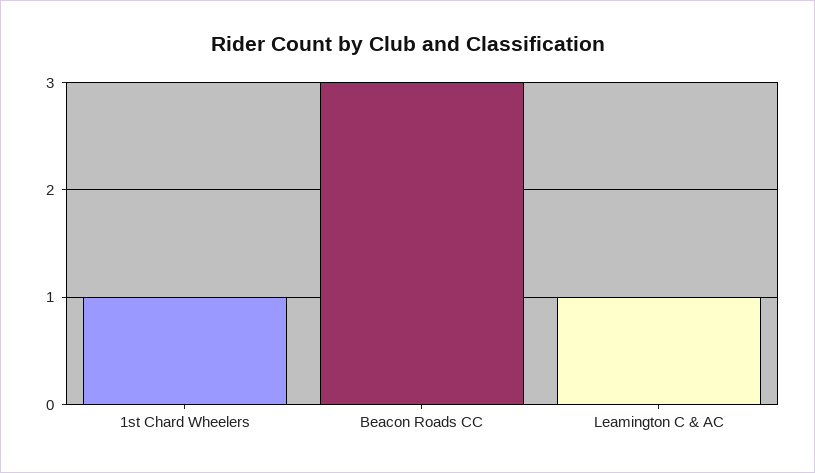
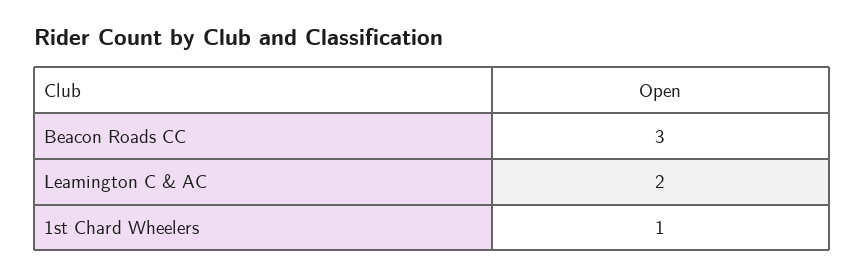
  {
    "1st Chard Wheelers": 1,
    "Beacon Roads CC": 3,
-   "Leamington C & AC": 1
+   "Leamington C & AC": 2
  }

